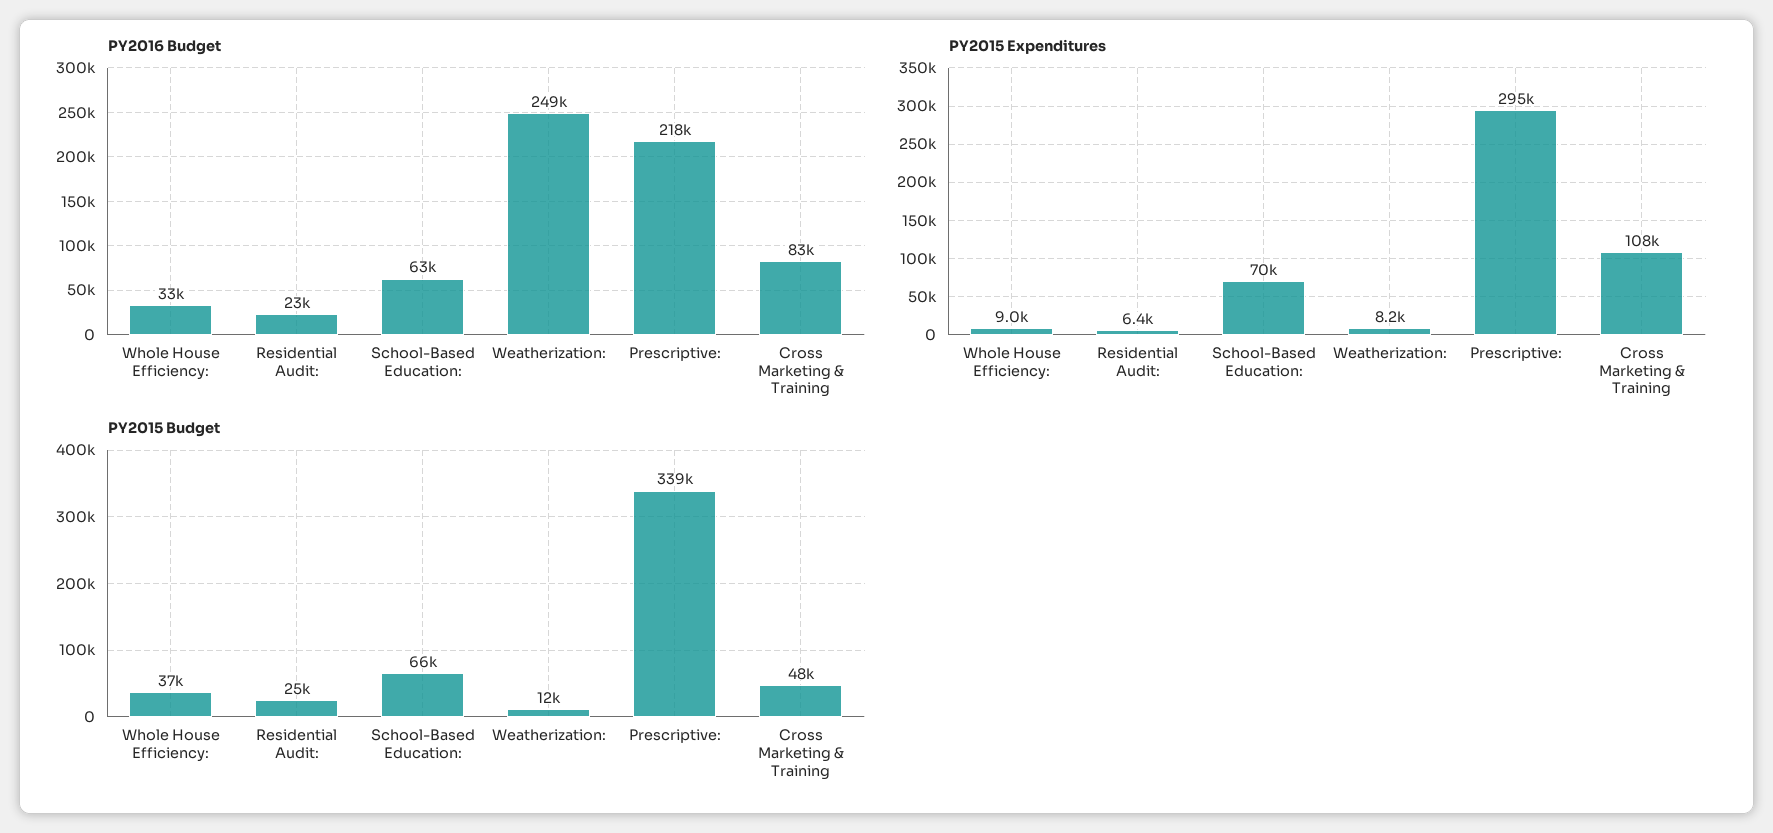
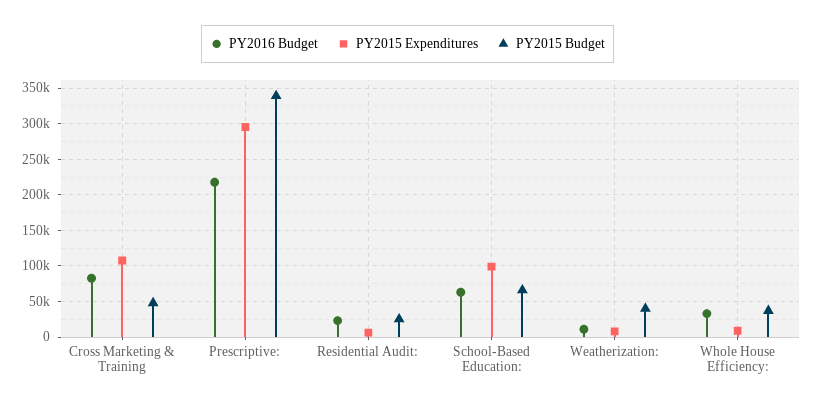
  {
    "PY2016 Budget": {
      "Whole House Efficiency:": 33000,
      "Residential Audit:": 23000,
      "School-Based Education:": 63000,
-     "Weatherization:": 249000,
+     "Weatherization:": 10000,
      "Prescriptive:": 218000,
      "Cross Marketing & Training": 83000
    },
    "PY2015 Expenditures": {
      "Whole House Efficiency:": 9000,
      "Residential Audit:": 6400,
-     "School-Based Education:": 70000,
+     "School-Based Education:": 100000,
      "Weatherization:": 8200,
      "Prescriptive:": 295000,
      "Cross Marketing & Training": 108000
    },
    "PY2015 Budget": {
      "Whole House Efficiency:": 37000,
      "Residential Audit:": 25000,
      "School-Based Education:": 66000,
-     "Weatherization:": 12000,
+     "Weatherization:": 40000,
      "Prescriptive:": 339000,
      "Cross Marketing & Training": 48000
    }
  }

